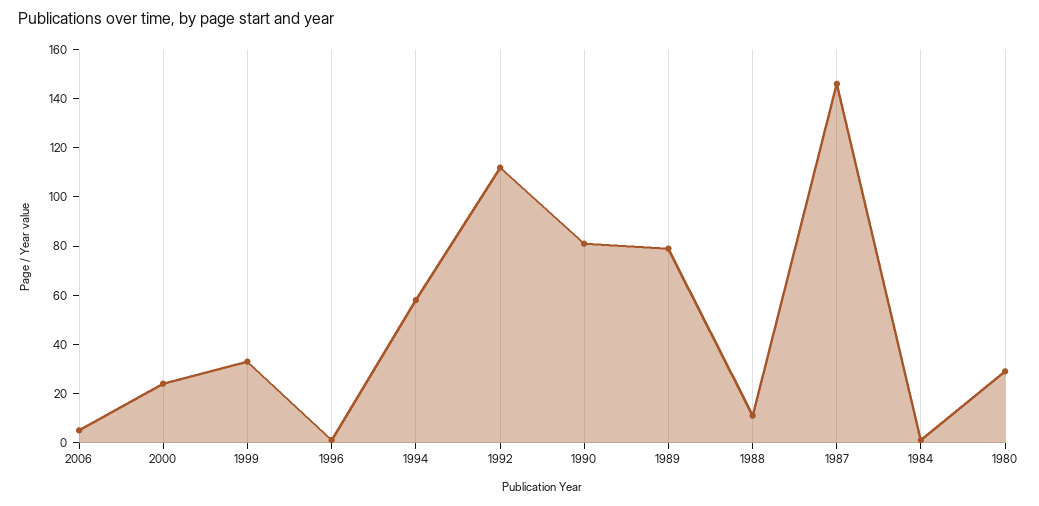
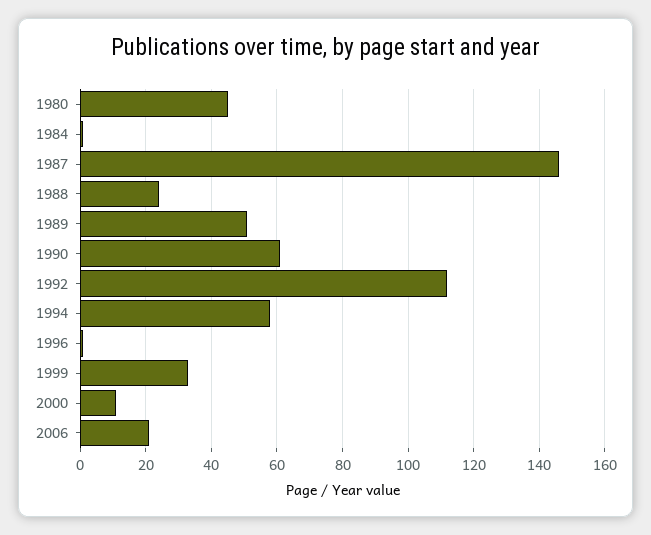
  {
-   "2006": 5,
+   "2006": 20,
-   "2000": 25,
+   "2000": 10,
    "1999": 35,
    "1996": 0,
    "1994": 60,
    "1992": 110,
-   "1990": 80,
+   "1990": 60,
-   "1989": 80,
+   "1989": 50,
-   "1988": 10,
+   "1988": 25,
    "1987": 145,
    "1984": 0,
-   "1980": 30
+   "1980": 45
  }

